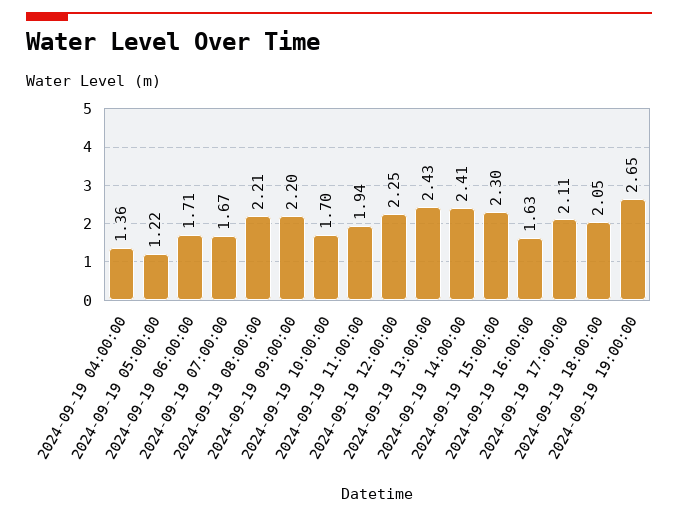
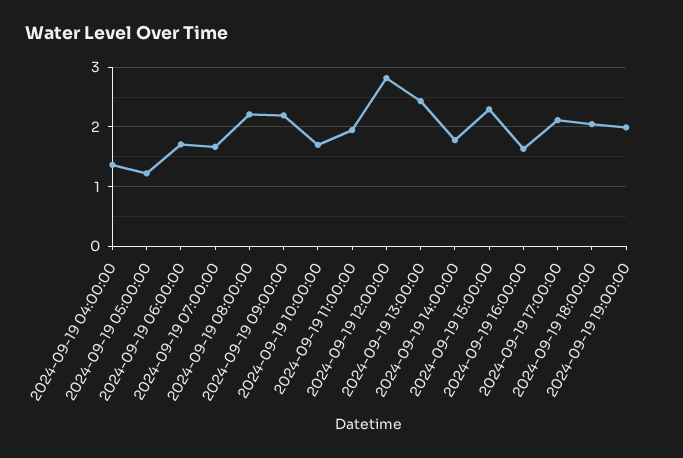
  {
    "2024-09-19 04:00:00": 1.36,
    "2024-09-19 05:00:00": 1.22,
    "2024-09-19 06:00:00": 1.71,
    "2024-09-19 07:00:00": 1.67,
    "2024-09-19 08:00:00": 2.21,
    "2024-09-19 09:00:00": 2.2,
    "2024-09-19 10:00:00": 1.7,
    "2024-09-19 11:00:00": 1.94,
-   "2024-09-19 12:00:00": 2.25,
+   "2024-09-19 12:00:00": 2.8,
    "2024-09-19 13:00:00": 2.43,
-   "2024-09-19 14:00:00": 2.41,
+   "2024-09-19 14:00:00": 1.8,
    "2024-09-19 15:00:00": 2.3,
    "2024-09-19 16:00:00": 1.63,
    "2024-09-19 17:00:00": 2.11,
    "2024-09-19 18:00:00": 2.05,
-   "2024-09-19 19:00:00": 2.65
+   "2024-09-19 19:00:00": 2
  }

